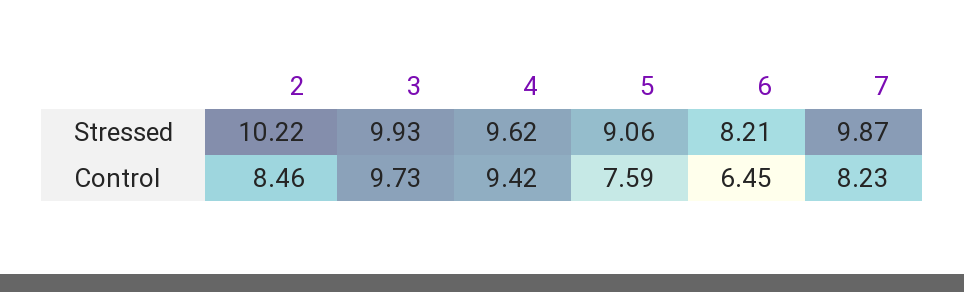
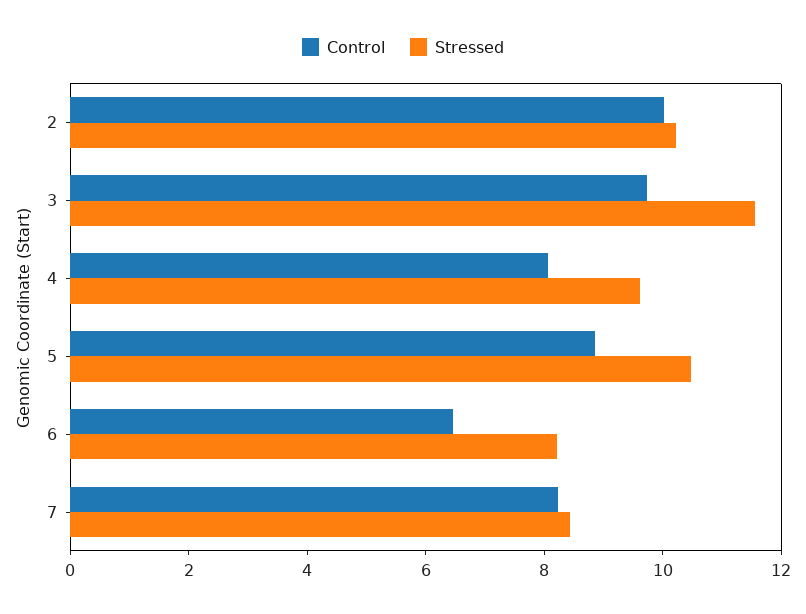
  {
    "Stressed": {
      "2": 10.22,
-     "3": 9.93,
+     "3": 11.5,
      "4": 9.62,
-     "5": 9.06,
+     "5": 10.5,
      "6": 8.21,
-     "7": 9.87
+     "7": 8.5
    },
    "Control": {
-     "2": 8.46,
+     "2": 10,
      "3": 9.73,
-     "4": 9.42,
+     "4": 8,
-     "5": 7.59,
+     "5": 9,
      "6": 6.45,
      "7": 8.23
    }
  }

